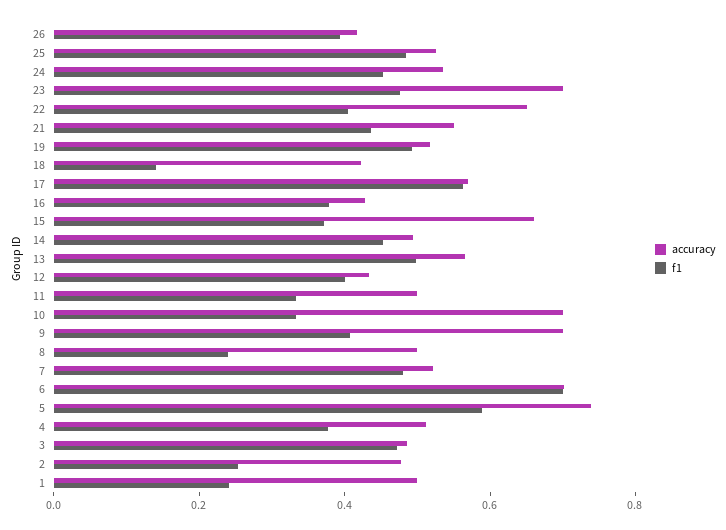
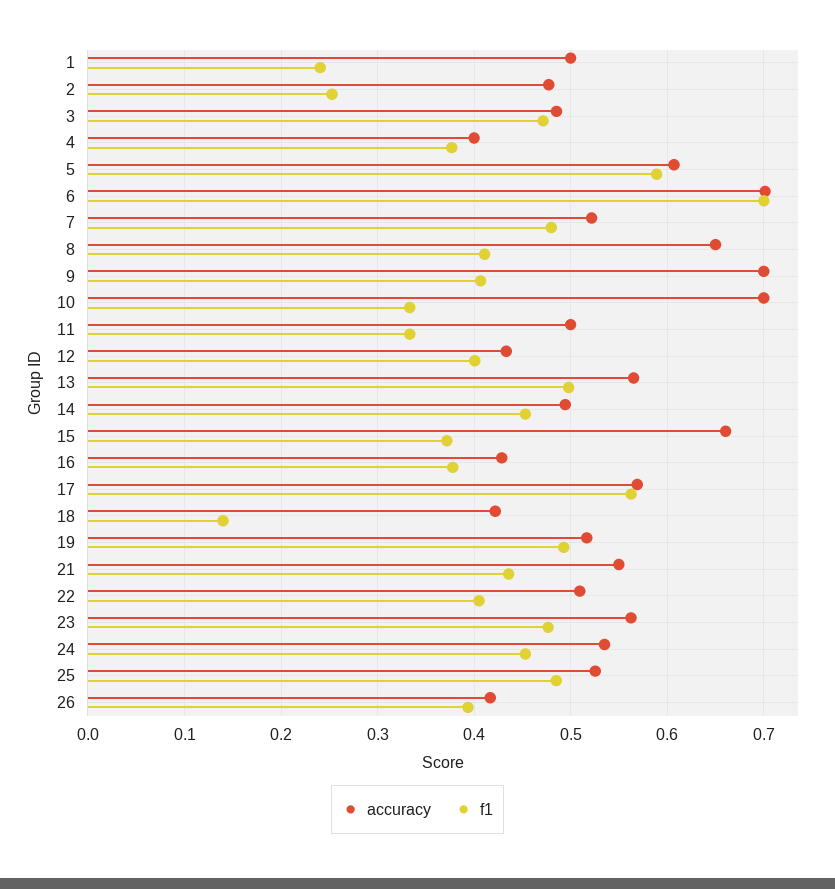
  {
    "accuracy": {
      "26": 0.42,
      "25": 0.53,
      "24": 0.54,
-     "23": 0.7,
+     "23": 0.56,
-     "22": 0.65,
+     "22": 0.51,
      "21": 0.55,
      "19": 0.52,
      "18": 0.42,
      "17": 0.57,
      "16": 0.43,
      "15": 0.66,
      "14": 0.49,
      "13": 0.57,
      "12": 0.43,
      "11": 0.5,
      "10": 0.7,
      "9": 0.7,
-     "8": 0.5,
+     "8": 0.65,
      "7": 0.52,
      "6": 0.7,
-     "5": 0.75,
+     "5": 0.61,
-     "4": 0.5,
+     "4": 0.4,
      "3": 0.49,
      "2": 0.48,
      "1": 0.5
    },
    "f1": {
      "26": 0.39,
      "25": 0.49,
      "24": 0.45,
      "23": 0.48,
      "22": 0.41,
      "21": 0.44,
      "19": 0.49,
      "18": 0.14,
      "17": 0.56,
      "16": 0.38,
      "15": 0.37,
      "14": 0.45,
      "13": 0.5,
      "12": 0.4,
      "11": 0.33,
      "10": 0.33,
      "9": 0.41,
-     "8": 0.25,
+     "8": 0.41,
      "7": 0.48,
      "6": 0.7,
      "5": 0.59,
      "4": 0.38,
      "3": 0.47,
      "2": 0.25,
      "1": 0.24
    }
  }

